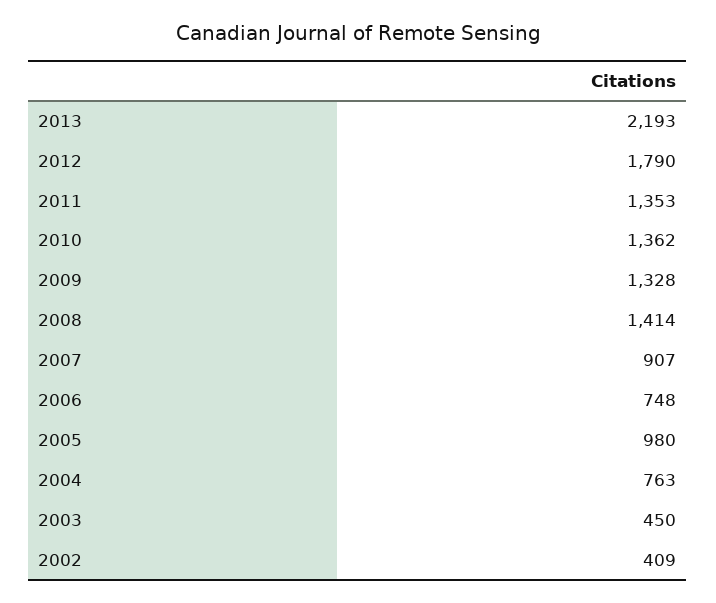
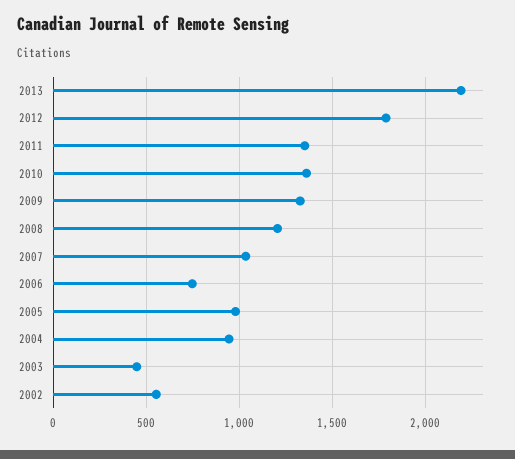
  {
    "2013": 2193,
    "2012": 1790,
    "2011": 1353,
    "2010": 1362,
    "2009": 1328,
-   "2008": 1414,
+   "2008": 1200,
-   "2007": 907,
+   "2007": 1050,
    "2006": 748,
    "2005": 980,
-   "2004": 763,
+   "2004": 950,
    "2003": 450,
-   "2002": 409
+   "2002": 550
  }

